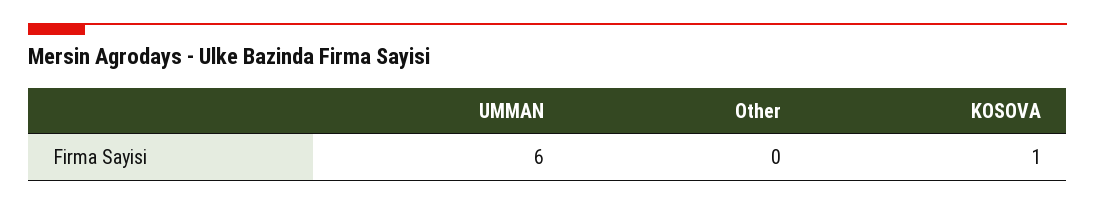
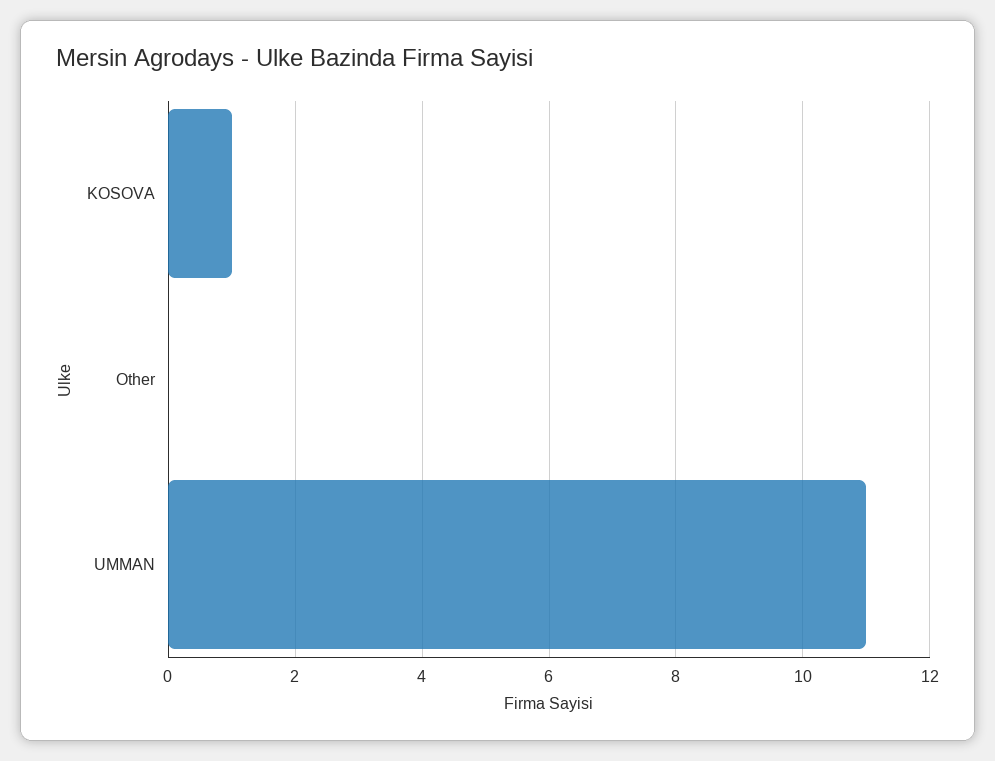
  {
-   "UMMAN": 6,
+   "UMMAN": 11,
    "Other": 0,
    "KOSOVA": 1
  }

